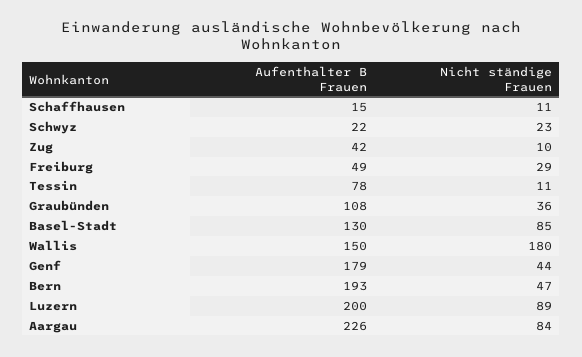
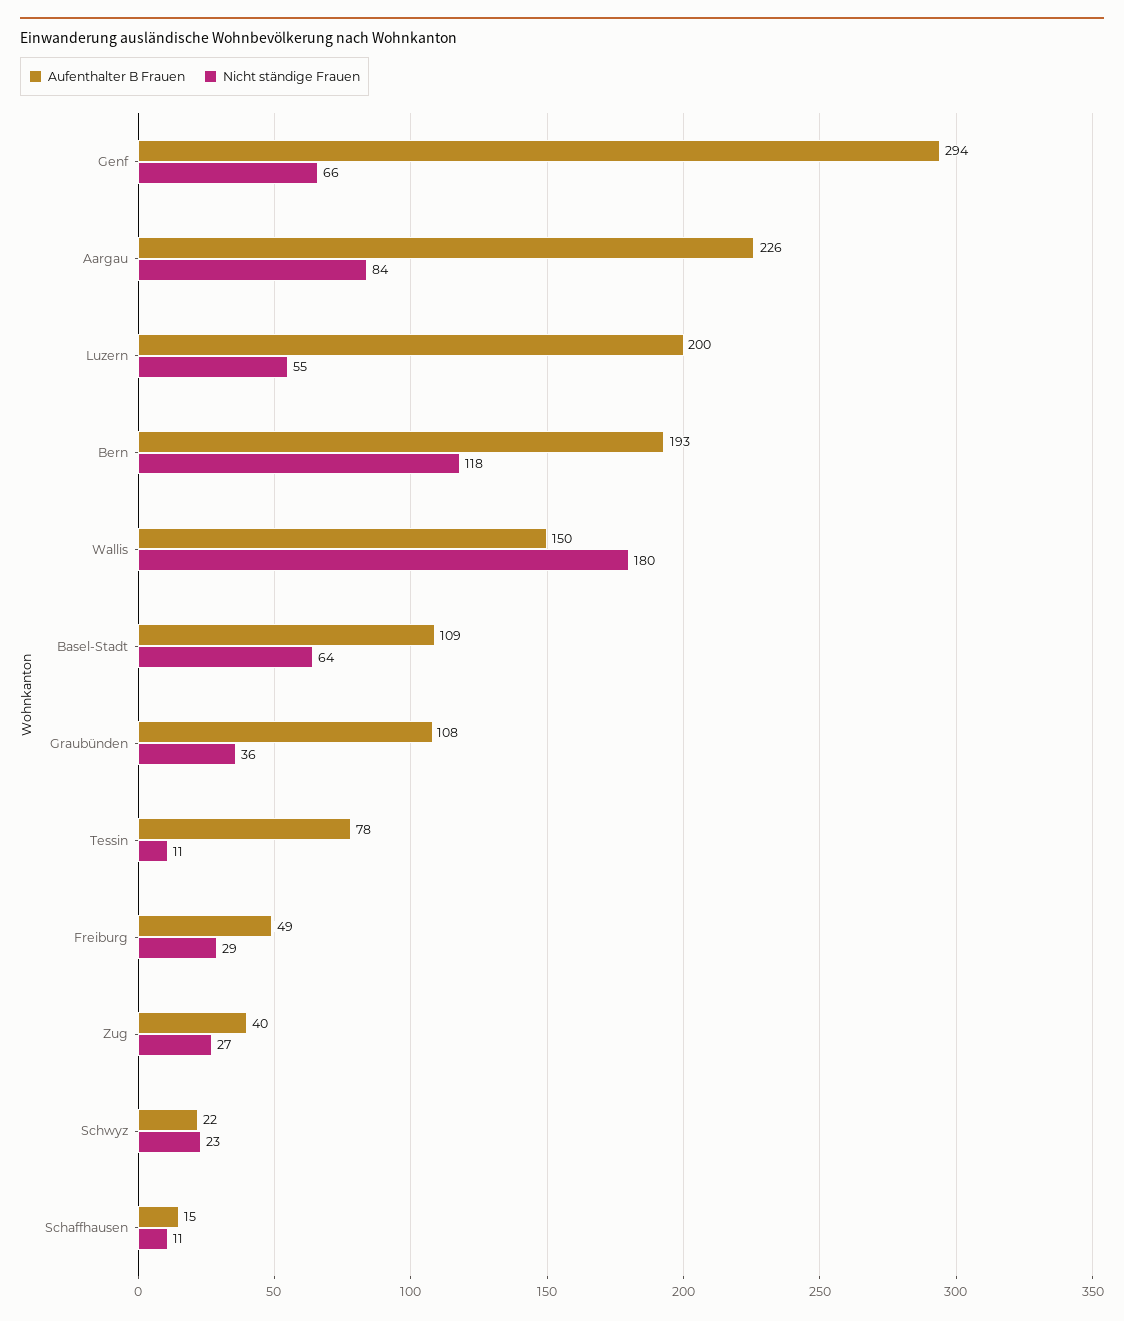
  {
    "Aufenthalter B Frauen": {
      "Schaffhausen": 15,
      "Schwyz": 22,
-     "Zug": 42,
+     "Zug": 40,
      "Freiburg": 49,
      "Tessin": 78,
      "Graubünden": 108,
-     "Basel-Stadt": 130,
+     "Basel-Stadt": 109,
      "Wallis": 150,
-     "Genf": 179,
+     "Genf": 294,
      "Bern": 193,
      "Luzern": 200,
      "Aargau": 226
    },
    "Nicht ständige Frauen": {
      "Schaffhausen": 11,
      "Schwyz": 23,
-     "Zug": 10,
+     "Zug": 27,
      "Freiburg": 29,
      "Tessin": 11,
      "Graubünden": 36,
-     "Basel-Stadt": 85,
+     "Basel-Stadt": 64,
      "Wallis": 180,
-     "Genf": 44,
+     "Genf": 66,
-     "Bern": 47,
+     "Bern": 118,
-     "Luzern": 89,
+     "Luzern": 55,
      "Aargau": 84
    }
  }

